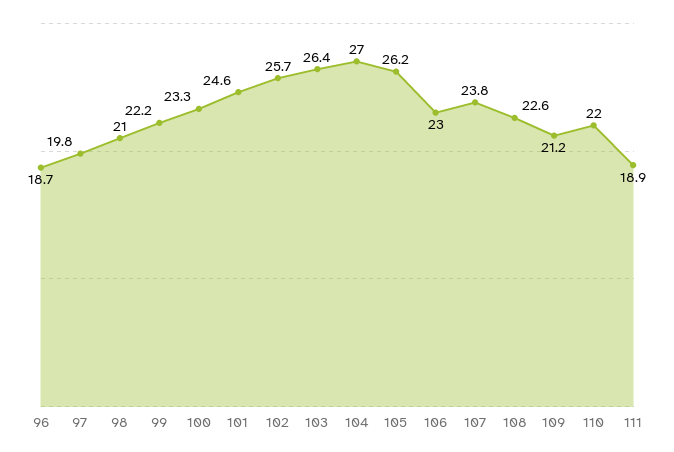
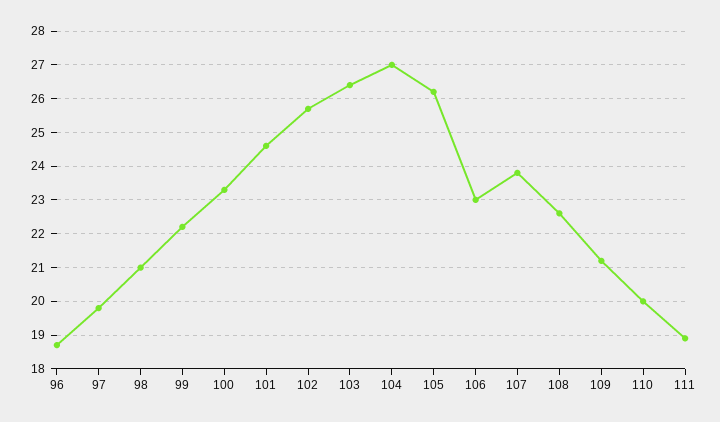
  {
    "96": 18.7,
    "97": 19.8,
    "98": 21,
    "99": 22.2,
    "100": 23.3,
    "101": 24.6,
    "102": 25.7,
    "103": 26.4,
    "104": 27,
    "105": 26.2,
    "106": 23,
    "107": 23.8,
    "108": 22.6,
    "109": 21.2,
-   "110": 22,
+   "110": 20,
    "111": 18.9
  }

